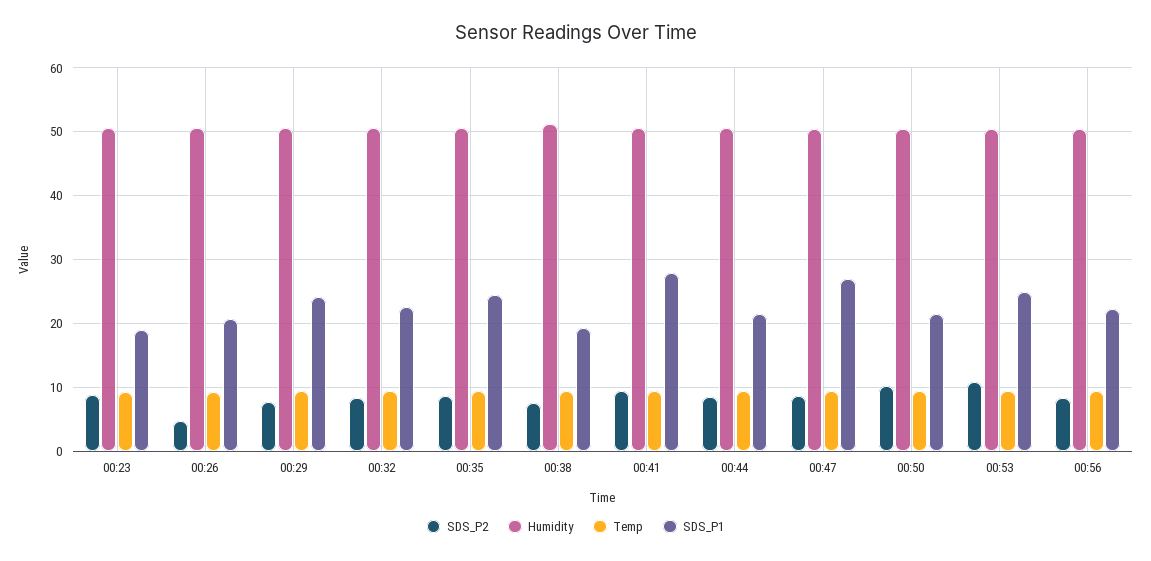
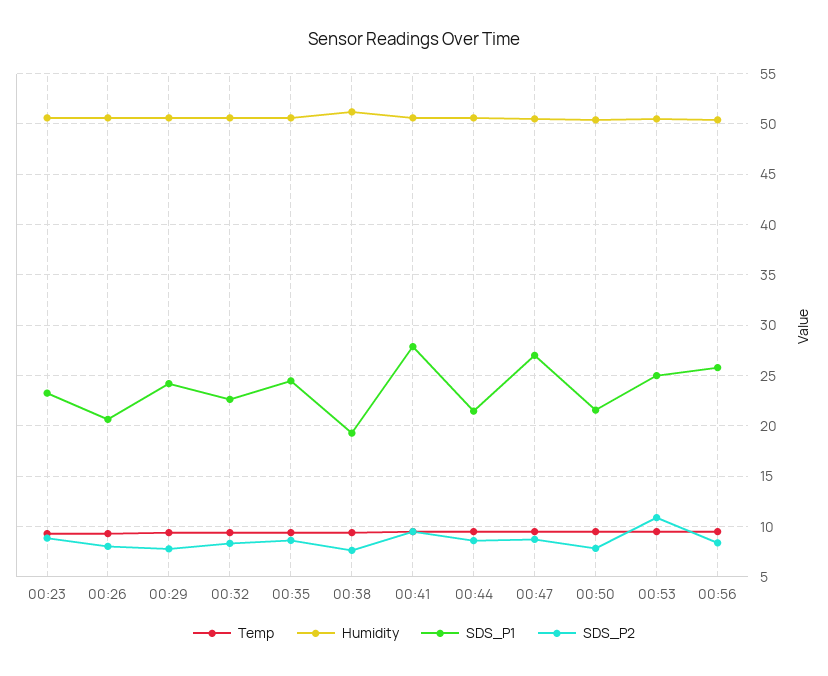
  {
    "SDS_P2": {
      "00:23": 9,
-     "00:26": 5,
+     "00:26": 8,
      "00:29": 8,
      "00:32": 8,
      "00:35": 9,
      "00:38": 8,
      "00:41": 10,
      "00:44": 9,
      "00:47": 9,
-     "00:50": 10,
+     "00:50": 8,
      "00:53": 11,
      "00:56": 8
    },
    "Humidity": {
      "00:23": 51,
      "00:26": 51,
      "00:29": 51,
      "00:32": 51,
      "00:35": 51,
      "00:38": 51,
      "00:41": 51,
      "00:44": 51,
      "00:47": 51,
      "00:50": 50,
      "00:53": 51,
      "00:56": 50
    },
    "Temp": {
      "00:23": 9,
      "00:26": 9,
      "00:29": 9,
      "00:32": 9,
      "00:35": 9,
      "00:38": 9,
      "00:41": 10,
      "00:44": 10,
      "00:47": 10,
      "00:50": 10,
      "00:53": 10,
      "00:56": 10
    },
    "SDS_P1": {
-     "00:23": 19,
+     "00:23": 23,
      "00:26": 21,
      "00:29": 24,
      "00:32": 23,
      "00:35": 24,
      "00:38": 19,
      "00:41": 28,
      "00:44": 21,
      "00:47": 27,
      "00:50": 22,
      "00:53": 25,
-     "00:56": 22
+     "00:56": 26
    }
  }

